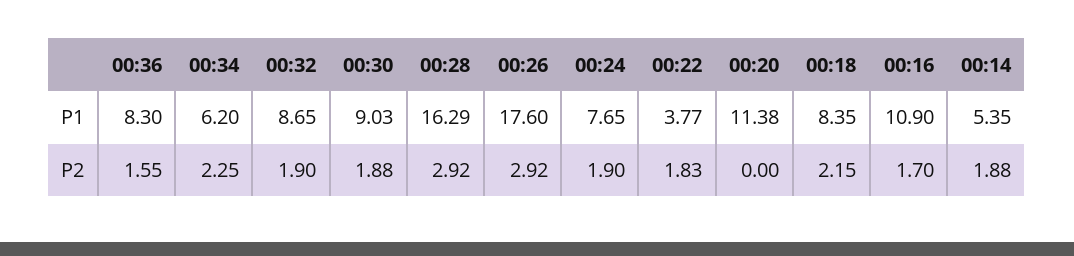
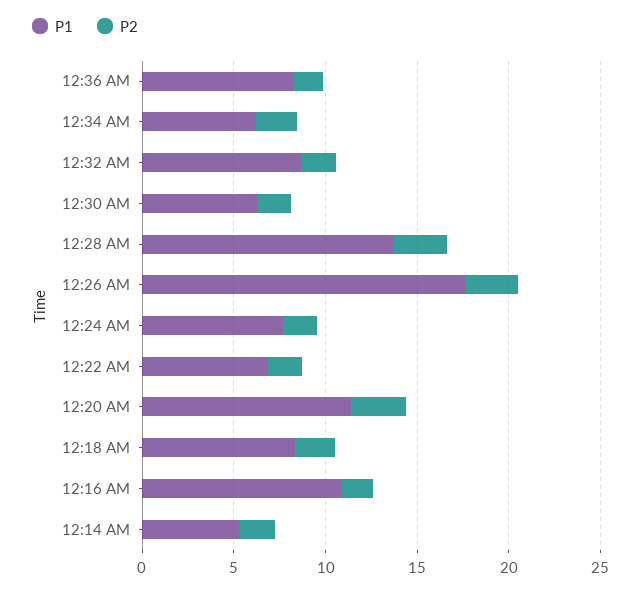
  {
    "P1": {
      "00:36": 8.3,
      "00:34": 6.2,
      "00:32": 8.65,
-     "00:30": 9.03,
+     "00:30": 6,
-     "00:28": 16.29,
+     "00:28": 14,
      "00:26": 17.6,
      "00:24": 7.65,
-     "00:22": 3.77,
+     "00:22": 7,
      "00:20": 11.38,
      "00:18": 8.35,
      "00:16": 10.9,
      "00:14": 5.35
    },
    "P2": {
      "00:36": 1.55,
      "00:34": 2.25,
      "00:32": 1.9,
      "00:30": 1.88,
      "00:28": 2.92,
      "00:26": 2.92,
      "00:24": 1.9,
      "00:22": 1.83,
-     "00:20": 0,
+     "00:20": 3,
      "00:18": 2.15,
      "00:16": 1.7,
      "00:14": 1.88
    }
  }

